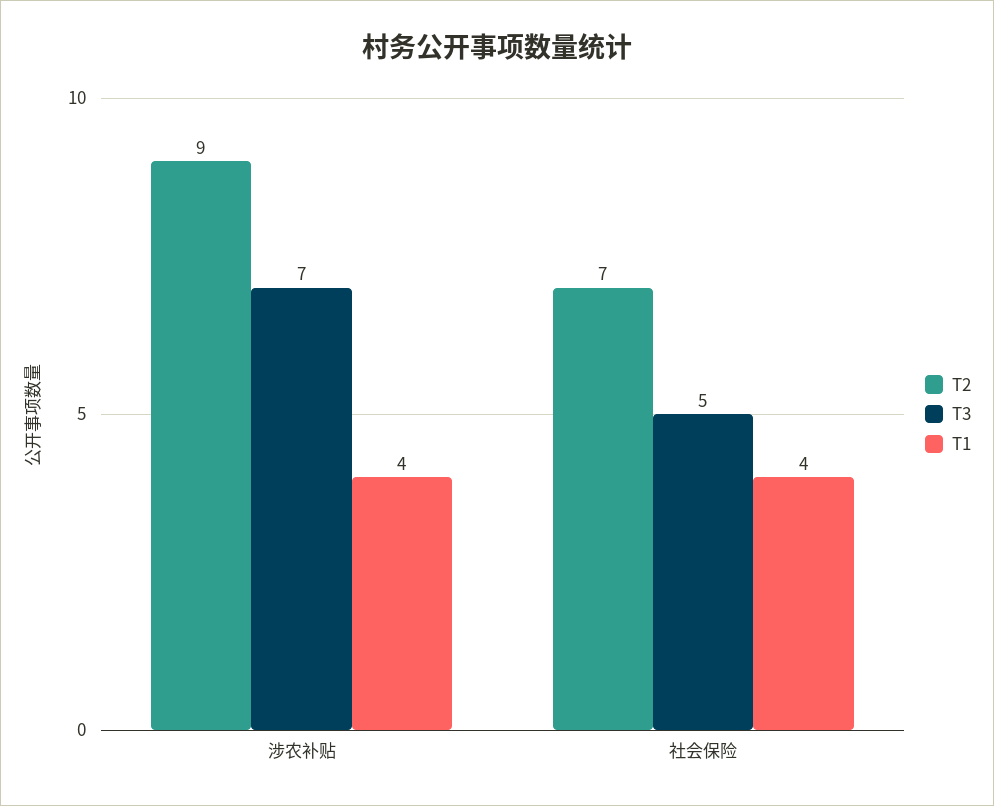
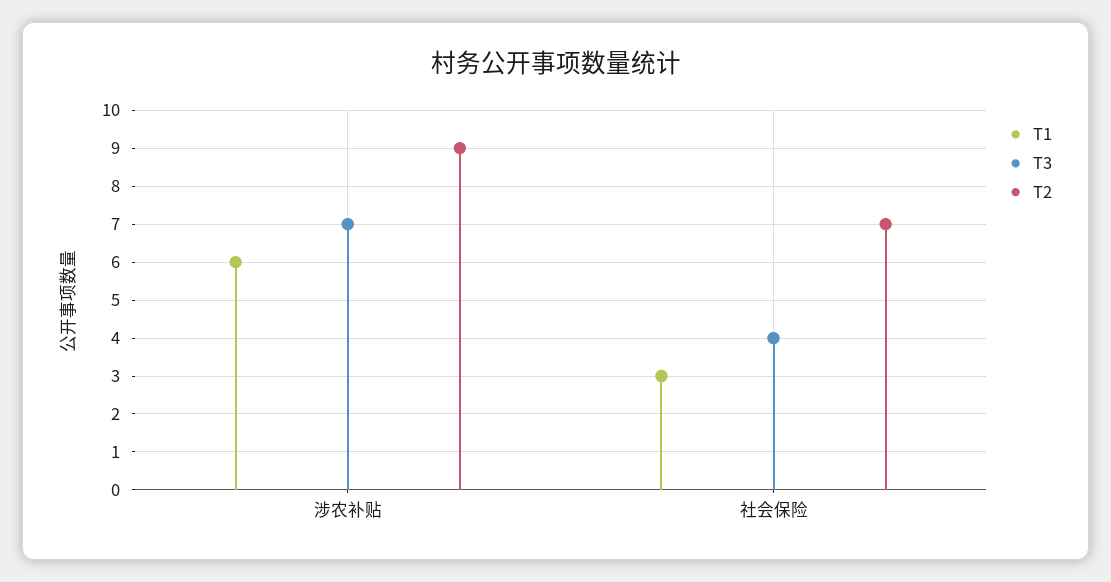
  {
    "T2": {
      "涉农补贴": 9,
      "社会保险": 7
    },
    "T3": {
      "涉农补贴": 7,
-     "社会保险": 5
+     "社会保险": 4
    },
    "T1": {
-     "涉农补贴": 4,
+     "涉农补贴": 6,
-     "社会保险": 4
+     "社会保险": 3
    }
  }

